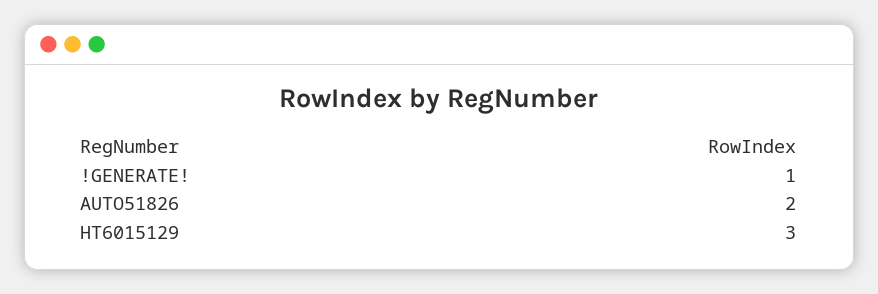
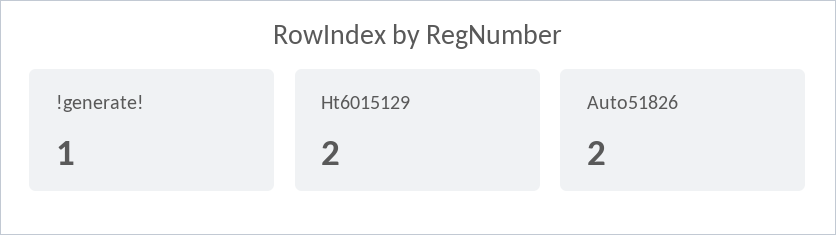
  {
    "!GENERATE!": 1,
    "AUTO51826": 2,
-   "HT6015129": 3
+   "HT6015129": 2
  }

